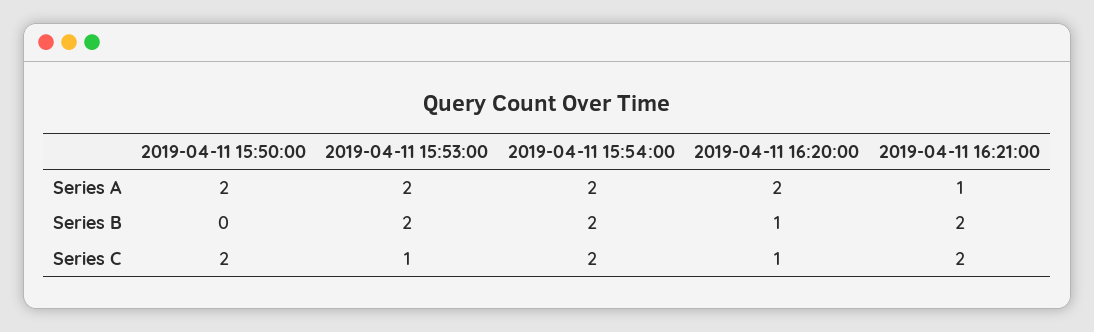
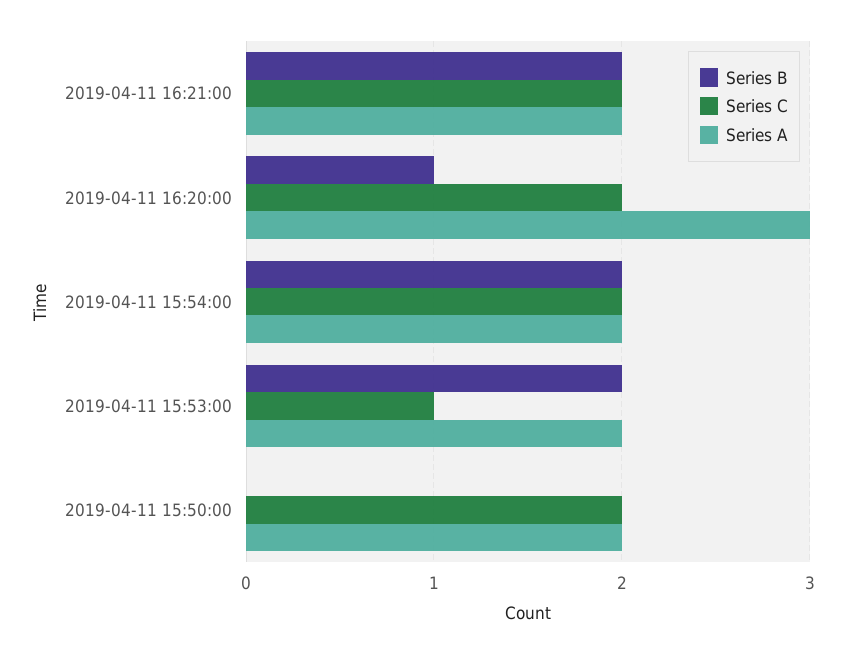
  {
    "Series A": {
      "2019-04-11 15:50:00": 2,
      "2019-04-11 15:53:00": 2,
      "2019-04-11 15:54:00": 2,
-     "2019-04-11 16:20:00": 2,
+     "2019-04-11 16:20:00": 3,
-     "2019-04-11 16:21:00": 1
+     "2019-04-11 16:21:00": 2
    },
    "Series B": {
      "2019-04-11 15:50:00": 0,
      "2019-04-11 15:53:00": 2,
      "2019-04-11 15:54:00": 2,
      "2019-04-11 16:20:00": 1,
      "2019-04-11 16:21:00": 2
    },
    "Series C": {
      "2019-04-11 15:50:00": 2,
      "2019-04-11 15:53:00": 1,
      "2019-04-11 15:54:00": 2,
-     "2019-04-11 16:20:00": 1,
+     "2019-04-11 16:20:00": 2,
      "2019-04-11 16:21:00": 2
    }
  }

